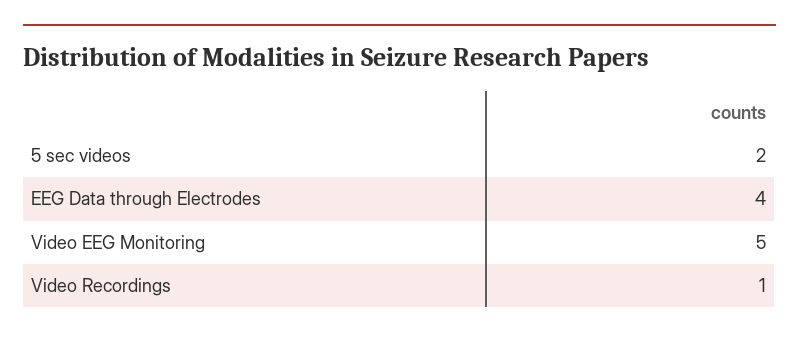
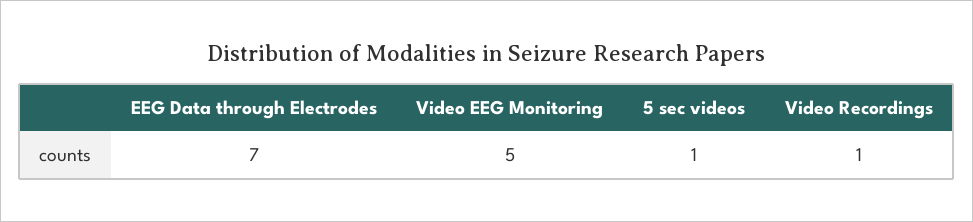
  {
-   "5 sec videos": 2,
+   "5 sec videos": 1,
-   "EEG Data through Electrodes": 4,
+   "EEG Data through Electrodes": 7,
    "Video EEG Monitoring": 5,
    "Video Recordings": 1
  }

